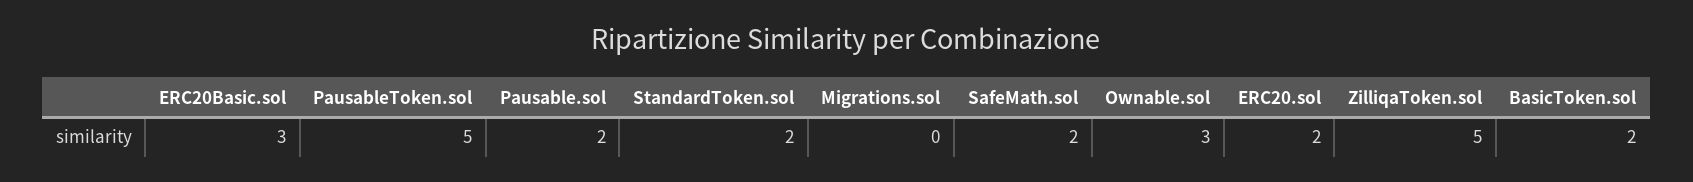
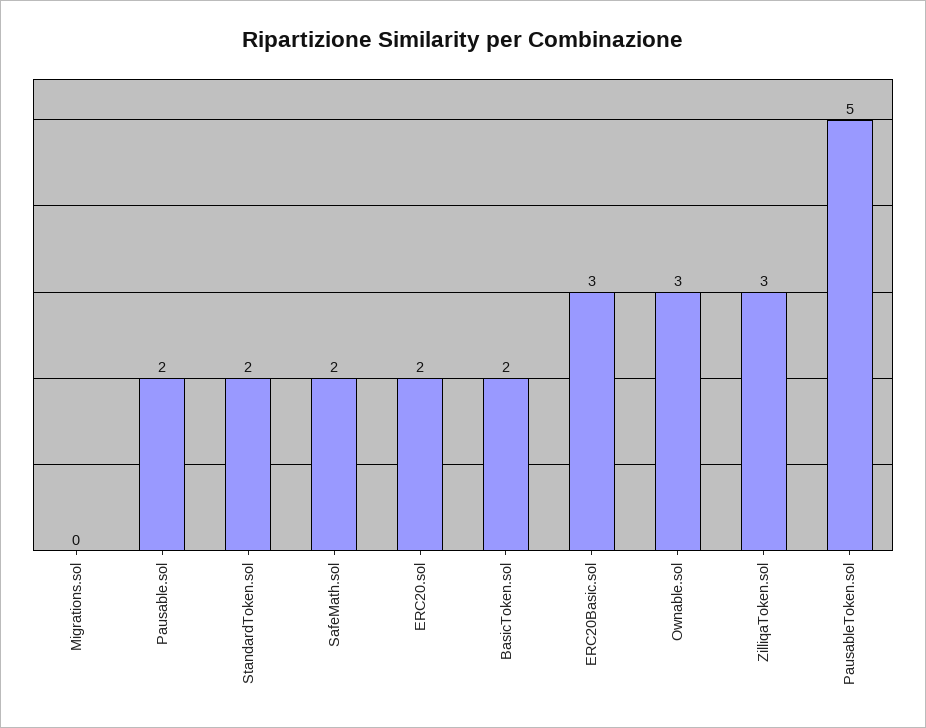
  {
    "ERC20Basic.sol": 3,
    "PausableToken.sol": 5,
    "Pausable.sol": 2,
    "StandardToken.sol": 2,
    "Migrations.sol": 0,
    "SafeMath.sol": 2,
    "Ownable.sol": 3,
    "ERC20.sol": 2,
-   "ZilliqaToken.sol": 5,
+   "ZilliqaToken.sol": 3,
    "BasicToken.sol": 2
  }

